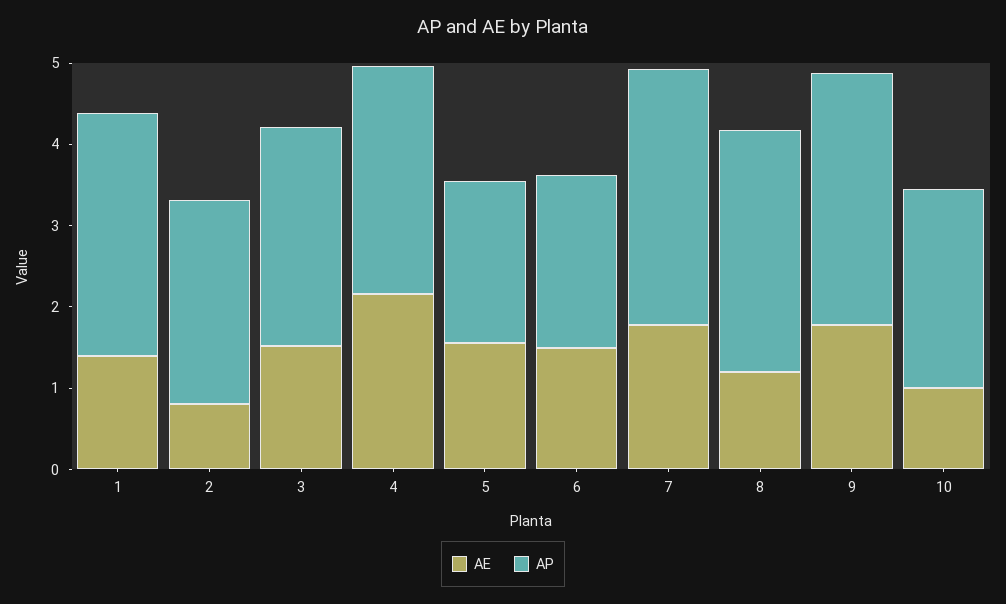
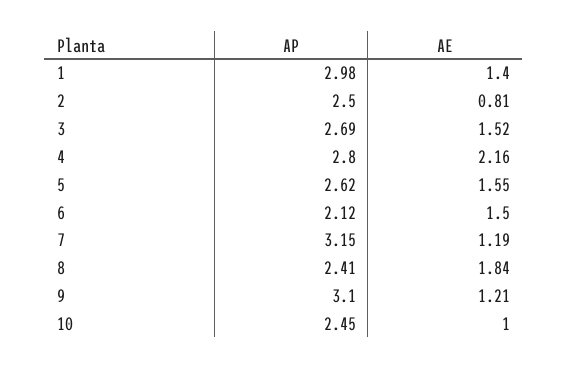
  {
    "AE": {
      "1": 1.4,
      "2": 0.81,
      "3": 1.52,
      "4": 2.16,
      "5": 1.55,
      "6": 1.5,
-     "7": 1.8,
+     "7": 1.19,
-     "8": 1.2,
+     "8": 1.84,
-     "9": 1.8,
+     "9": 1.21,
      "10": 1
    },
    "AP": {
      "1": 2.98,
      "2": 2.5,
      "3": 2.69,
      "4": 2.8,
-     "5": 2,
+     "5": 2.62,
      "6": 2.12,
      "7": 3.15,
-     "8": 3,
+     "8": 2.41,
      "9": 3.1,
      "10": 2.45
    }
  }

